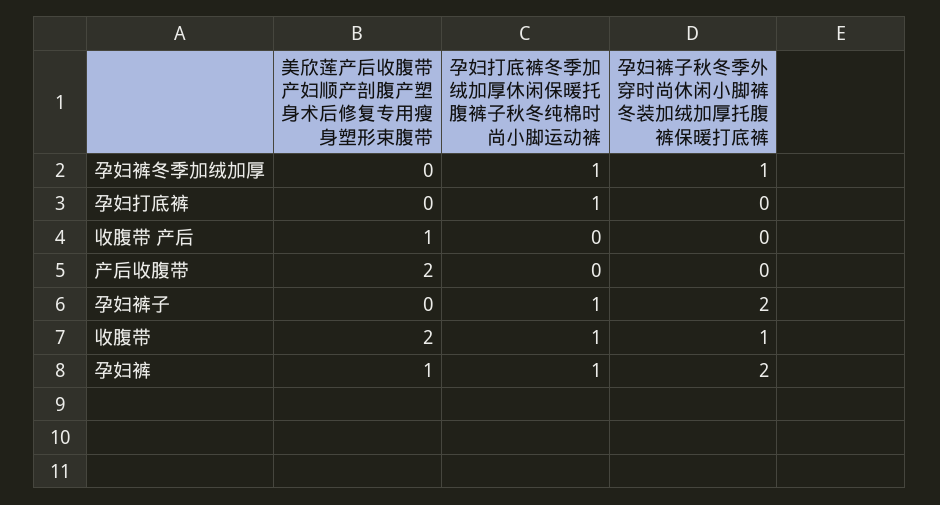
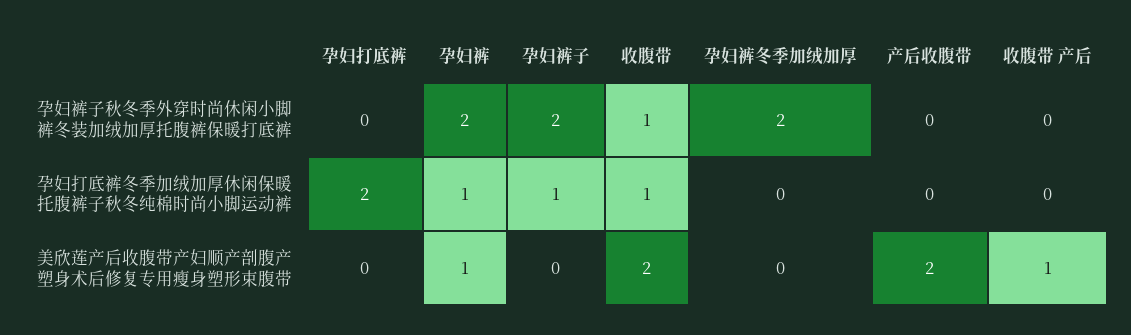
  {
    "美欣莲产后收腹带产妇顺产剖腹产塑身术后修复专用瘦身塑形束腹带": {
      "孕妇裤冬季加绒加厚": 0,
      "孕妇打底裤": 0,
      "收腹带 产后": 1,
      "产后收腹带": 2,
      "孕妇裤子": 0,
      "收腹带": 2,
      "孕妇裤": 1
    },
    "孕妇打底裤冬季加绒加厚休闲保暖托腹裤子秋冬纯棉时尚小脚运动裤": {
-     "孕妇裤冬季加绒加厚": 1,
+     "孕妇裤冬季加绒加厚": 0,
-     "孕妇打底裤": 1,
+     "孕妇打底裤": 2,
      "收腹带 产后": 0,
      "产后收腹带": 0,
      "孕妇裤子": 1,
      "收腹带": 1,
      "孕妇裤": 1
    },
    "孕妇裤子秋冬季外穿时尚休闲小脚裤冬装加绒加厚托腹裤保暖打底裤": {
-     "孕妇裤冬季加绒加厚": 1,
+     "孕妇裤冬季加绒加厚": 2,
      "孕妇打底裤": 0,
      "收腹带 产后": 0,
      "产后收腹带": 0,
      "孕妇裤子": 2,
      "收腹带": 1,
      "孕妇裤": 2
    }
  }

